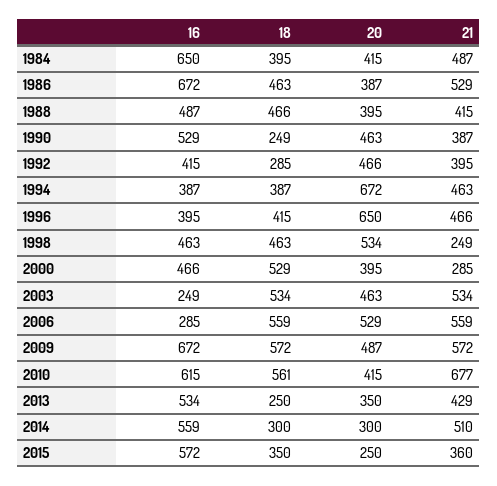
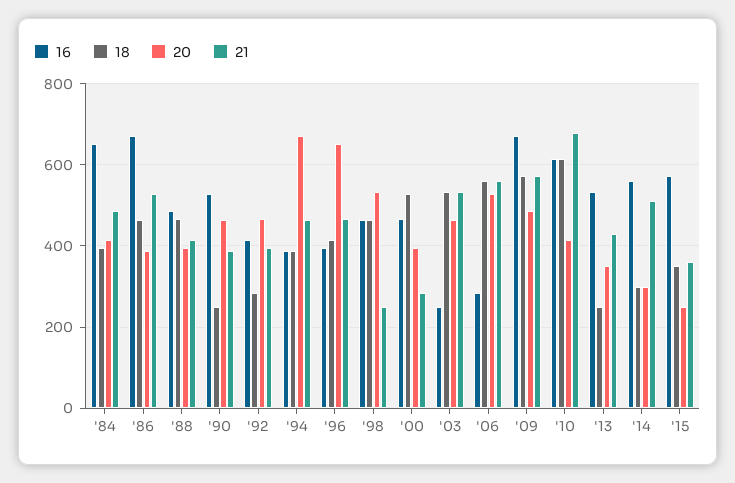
  {
    "16": {
      "1984": 650,
      "1986": 672,
      "1988": 487,
      "1990": 529,
      "1992": 415,
      "1994": 387,
      "1996": 395,
      "1998": 463,
      "2000": 466,
      "2003": 249,
      "2006": 285,
      "2009": 672,
      "2010": 615,
      "2013": 534,
      "2014": 559,
      "2015": 572
    },
    "18": {
      "1984": 395,
      "1986": 463,
      "1988": 466,
      "1990": 249,
      "1992": 285,
      "1994": 387,
      "1996": 415,
      "1998": 463,
      "2000": 529,
      "2003": 534,
      "2006": 559,
      "2009": 572,
-     "2010": 561,
+     "2010": 620,
      "2013": 250,
      "2014": 300,
      "2015": 350
    },
    "20": {
      "1984": 415,
      "1986": 387,
      "1988": 395,
      "1990": 463,
      "1992": 466,
      "1994": 672,
      "1996": 650,
      "1998": 534,
      "2000": 395,
      "2003": 463,
      "2006": 529,
      "2009": 487,
      "2010": 415,
      "2013": 350,
      "2014": 300,
      "2015": 250
    },
    "21": {
      "1984": 487,
      "1986": 529,
      "1988": 415,
      "1990": 387,
      "1992": 395,
      "1994": 463,
      "1996": 466,
      "1998": 249,
      "2000": 285,
      "2003": 534,
      "2006": 559,
      "2009": 572,
      "2010": 677,
      "2013": 429,
      "2014": 510,
      "2015": 360
    }
  }

